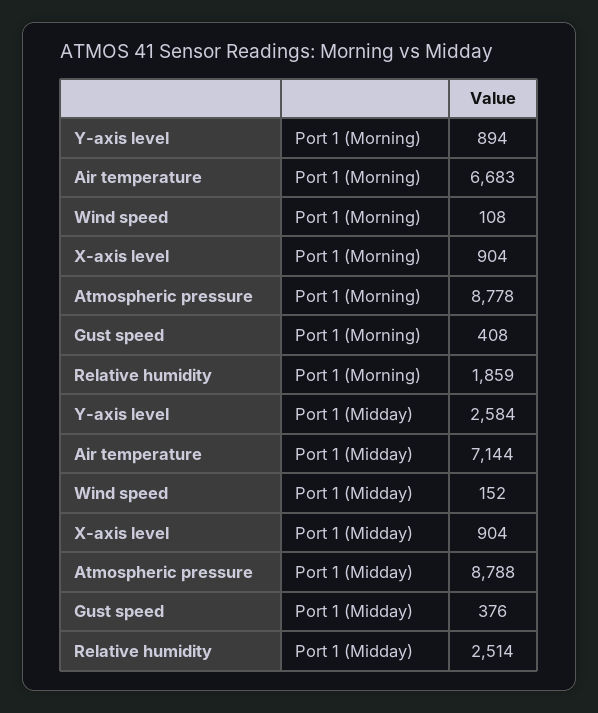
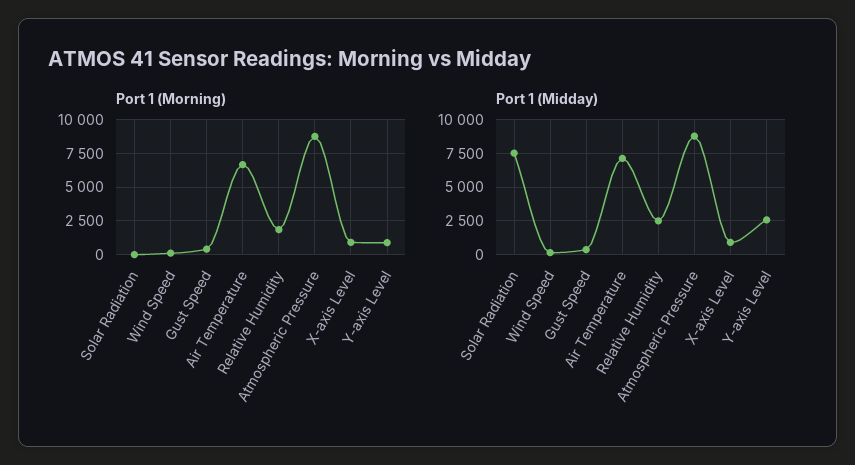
  {
    "Port 1 (Morning)": {
      "Y-axis level": 894,
      "Air temperature": 6683,
      "Wind speed": 108,
      "X-axis level": 904,
      "Atmospheric pressure": 8778,
      "Gust speed": 408,
-     "Relative humidity": 1859
+     "Relative humidity": 1859,
+     "Solar Radiation": 0
    },
    "Port 1 (Midday)": {
      "Y-axis level": 2584,
      "Air temperature": 7144,
      "Wind speed": 152,
      "X-axis level": 904,
      "Atmospheric pressure": 8788,
      "Gust speed": 376,
-     "Relative humidity": 2514
+     "Relative humidity": 2514,
+     "Solar Radiation": 7500
    }
  }

